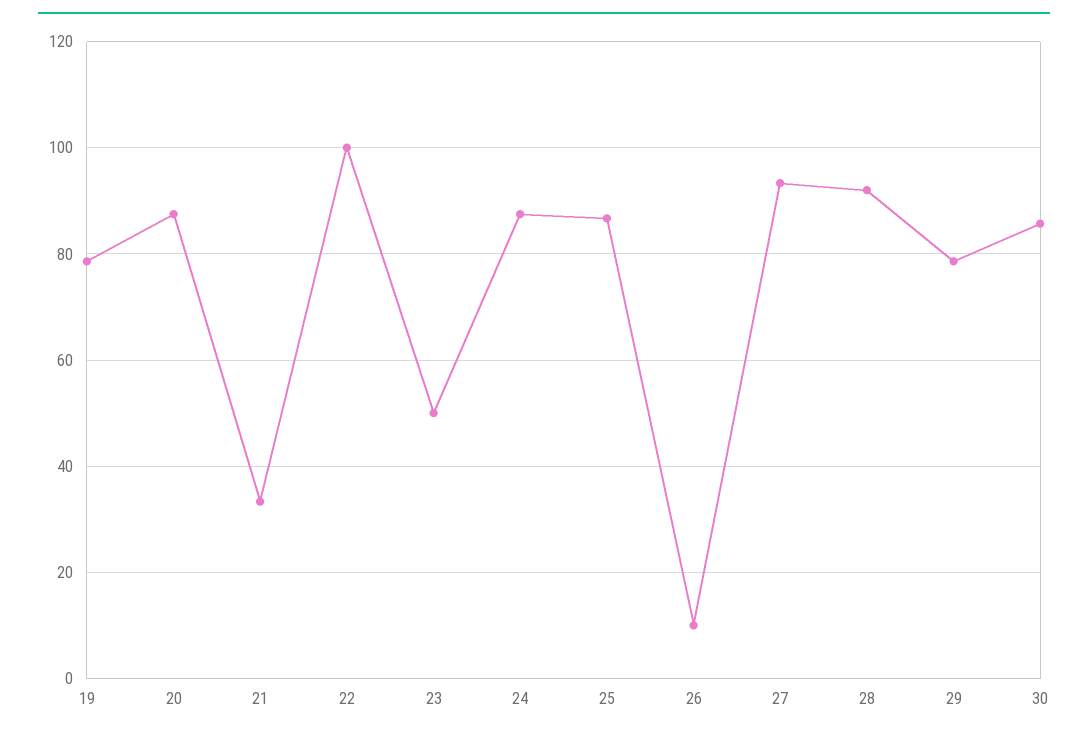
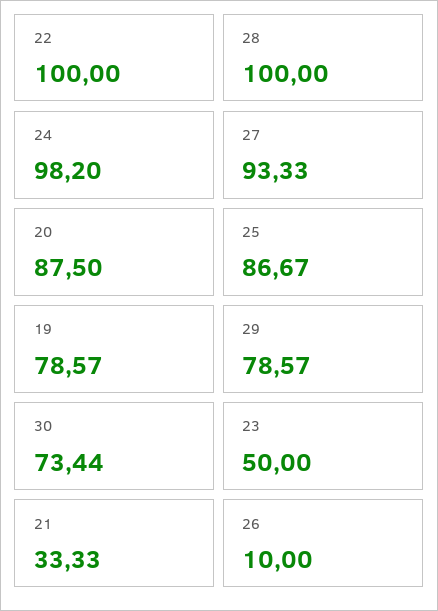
  {
    "19": 78.57,
    "20": 87.5,
    "21": 33.33,
    "22": 100,
    "23": 50,
-   "24": 88,
+   "24": 98.2,
    "25": 86.67,
    "26": 10,
    "27": 93.33,
-   "28": 92,
+   "28": 100,
    "29": 78.57,
-   "30": 86
+   "30": 73.44
  }

